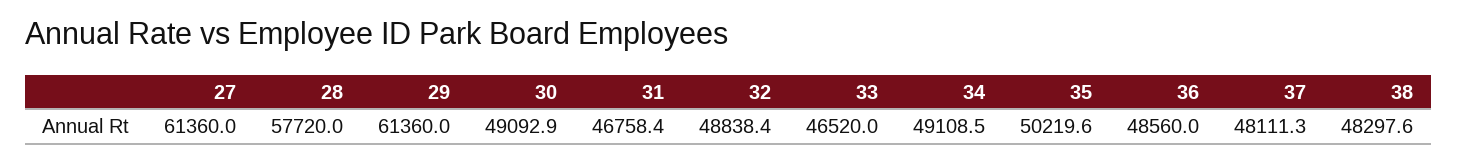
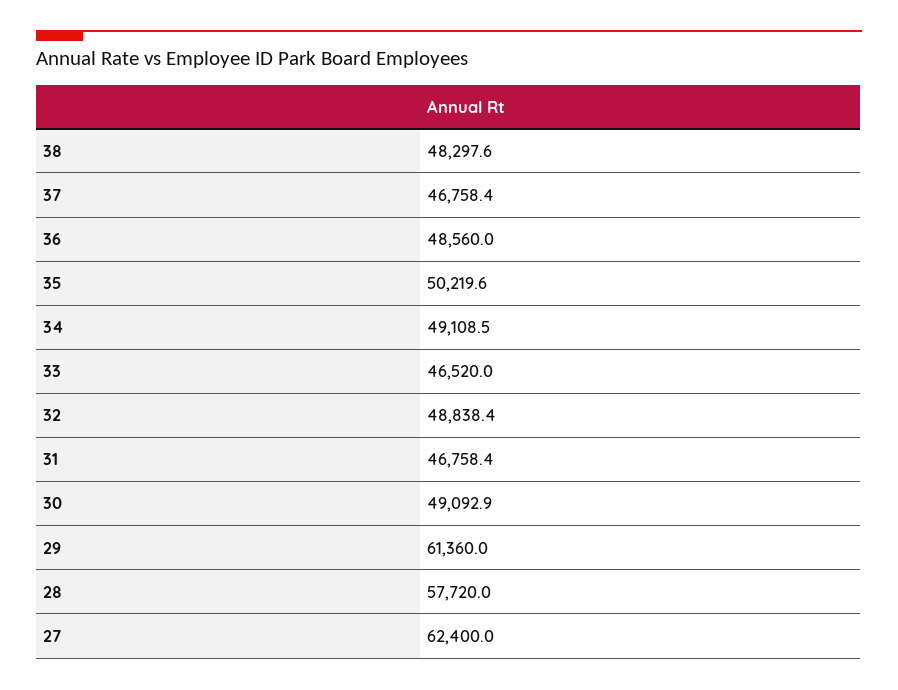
  {
-   "27": 61360,
+   "27": 62400,
    "28": 57720,
    "29": 61360,
    "30": 49092.9,
    "31": 46758.4,
    "32": 48838.4,
    "33": 46520,
    "34": 49108.5,
    "35": 50219.6,
    "36": 48560,
-   "37": 48111.3,
+   "37": 46758.4,
    "38": 48297.6
  }

